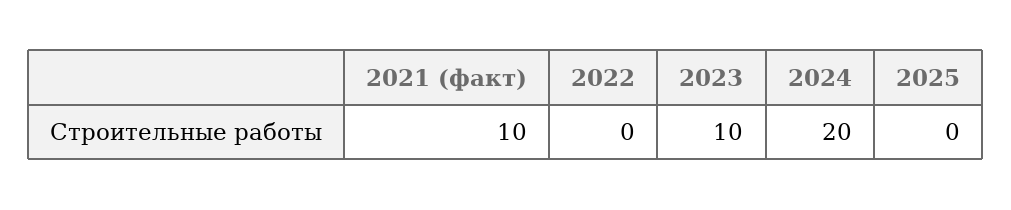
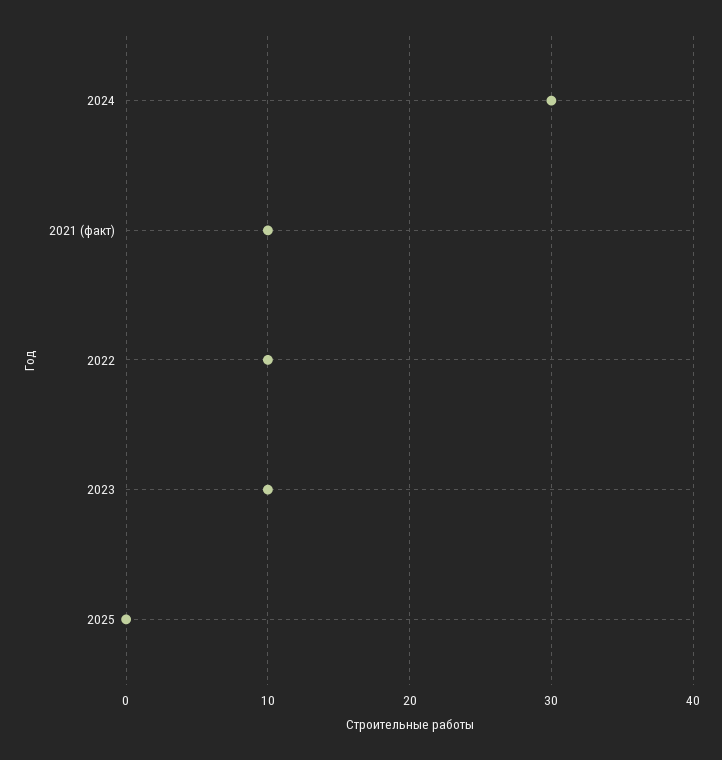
  {
    "2021 (факт)": 10,
-   "2022": 0,
+   "2022": 10,
    "2023": 10,
-   "2024": 20,
+   "2024": 30,
    "2025": 0
  }

